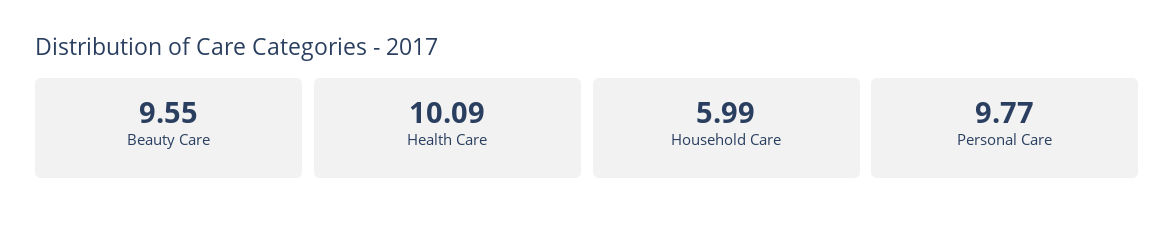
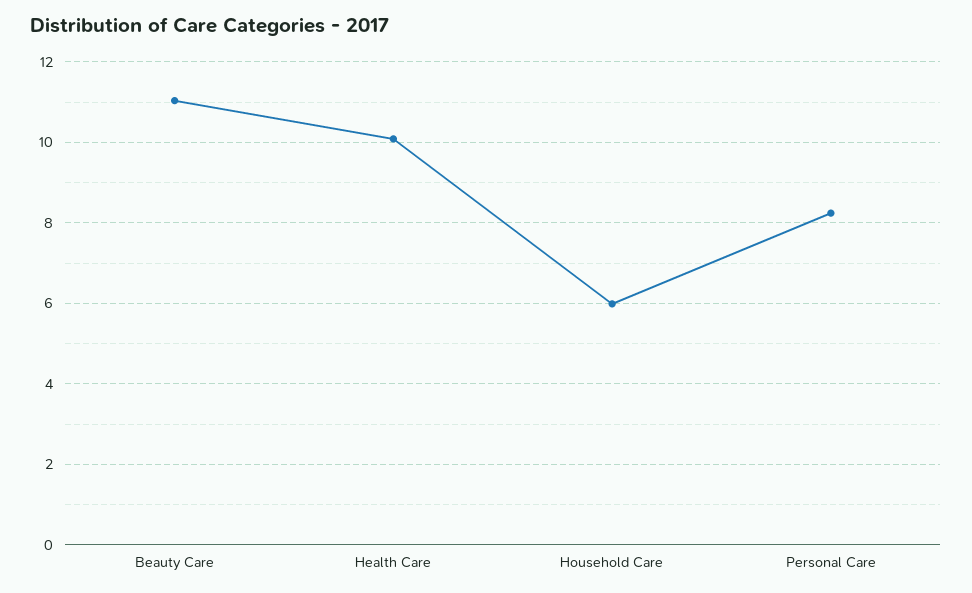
  {
-   "Beauty Care": 9.55,
+   "Beauty Care": 11,
    "Health Care": 10.09,
    "Household Care": 5.99,
-   "Personal Care": 9.77
+   "Personal Care": 8.2
  }

